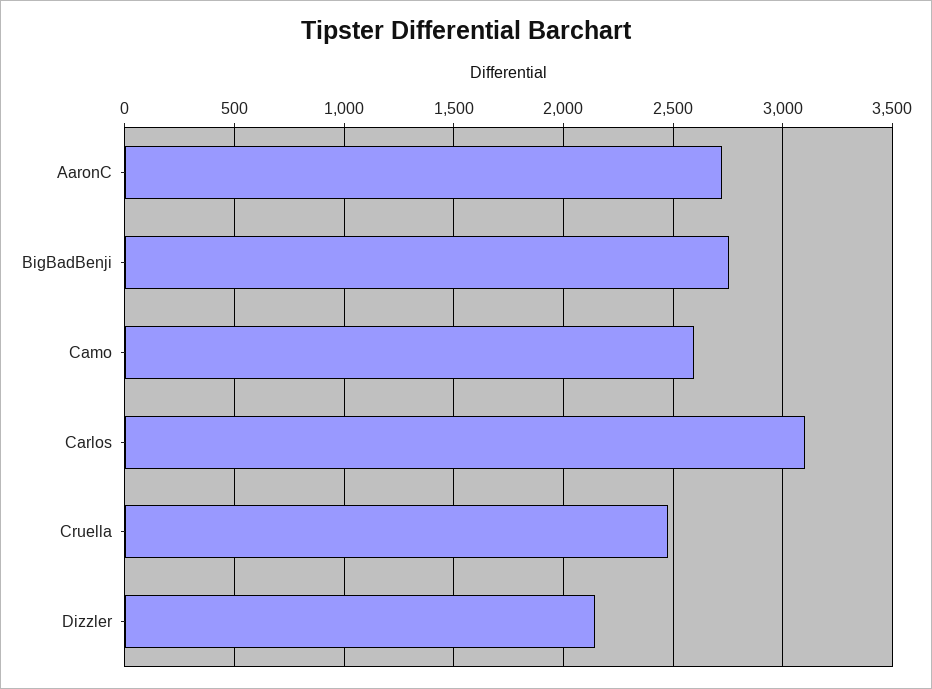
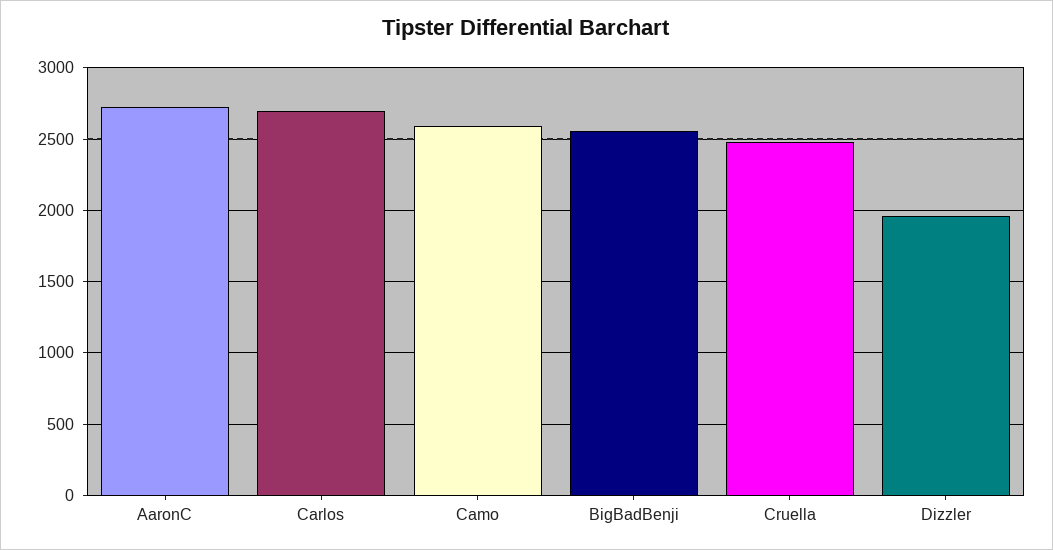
  {
    "AaronC": 2700,
-   "BigBadBenji": 2750,
+   "BigBadBenji": 2550,
    "Camo": 2600,
-   "Carlos": 3100,
+   "Carlos": 2700,
    "Cruella": 2500,
-   "Dizzler": 2150
+   "Dizzler": 1950
  }

